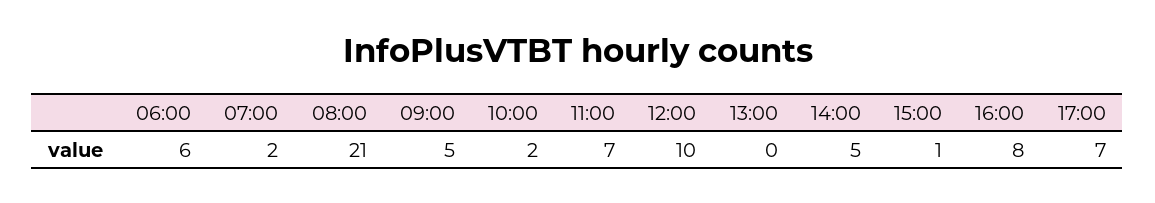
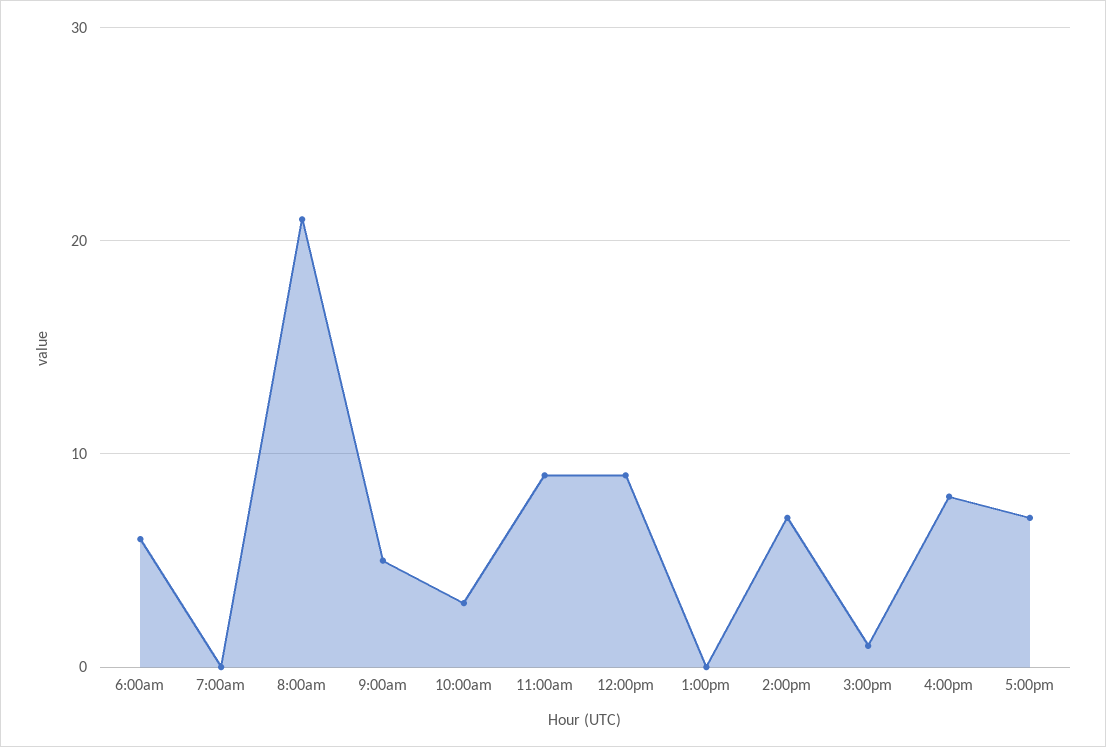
  {
    "06:00": 6,
-   "07:00": 2,
+   "07:00": 0,
    "08:00": 21,
    "09:00": 5,
-   "10:00": 2,
+   "10:00": 3,
-   "11:00": 7,
+   "11:00": 9,
-   "12:00": 10,
+   "12:00": 9,
    "13:00": 0,
-   "14:00": 5,
+   "14:00": 7,
    "15:00": 1,
    "16:00": 8,
    "17:00": 7
  }

